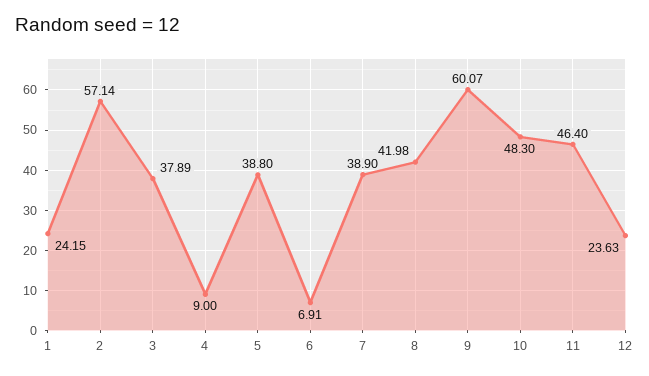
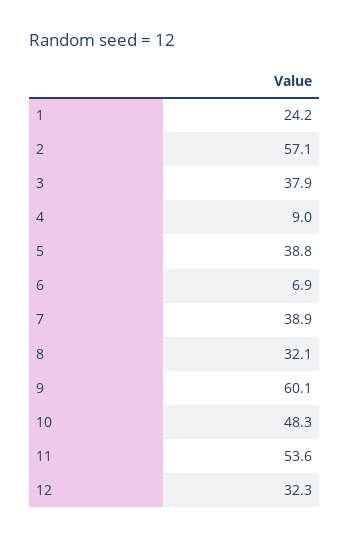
  {
    "1": 24.15,
    "2": 57.14,
    "3": 37.89,
    "4": 9,
    "5": 38.8,
    "6": 6.91,
    "7": 38.9,
-   "8": 41.98,
+   "8": 32.1,
    "9": 60.07,
    "10": 48.3,
-   "11": 46.4,
+   "11": 53.6,
-   "12": 23.63
+   "12": 32.3
  }

